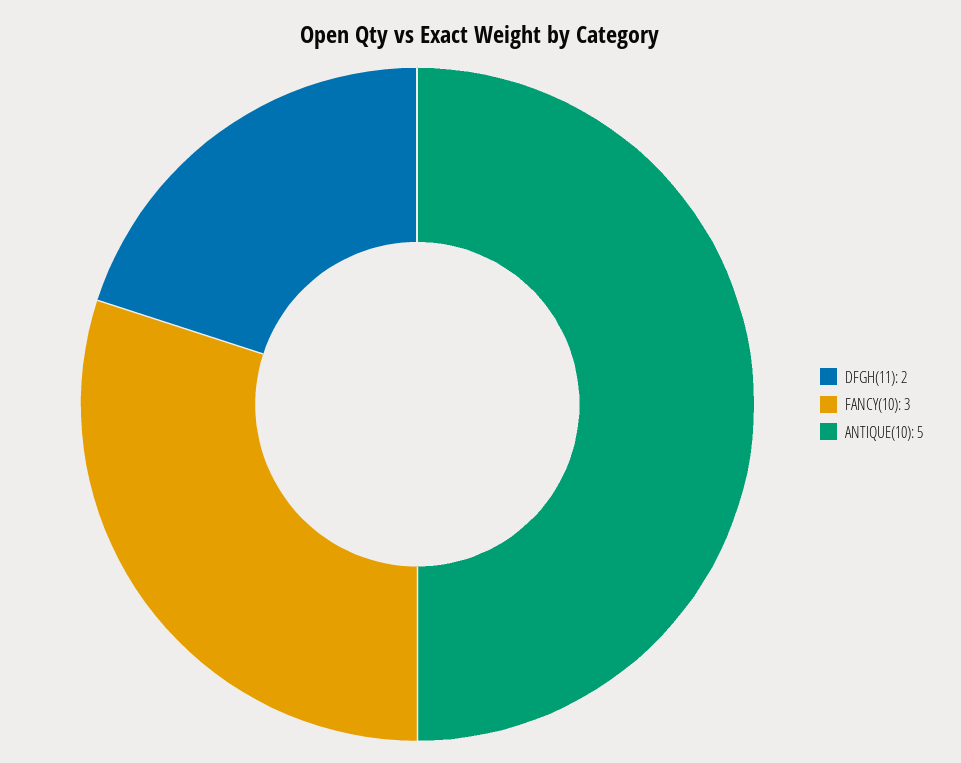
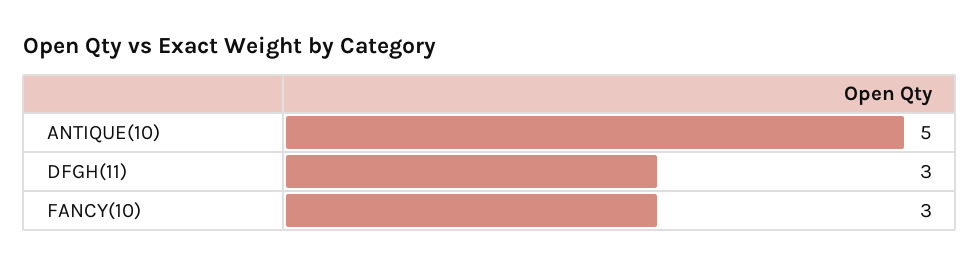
  {
-   "DFGH(11)": 2,
+   "DFGH(11)": 3,
    "FANCY(10)": 3,
    "ANTIQUE(10)": 5
  }

